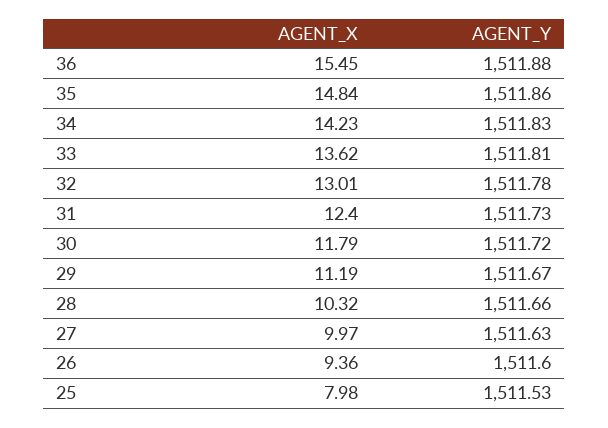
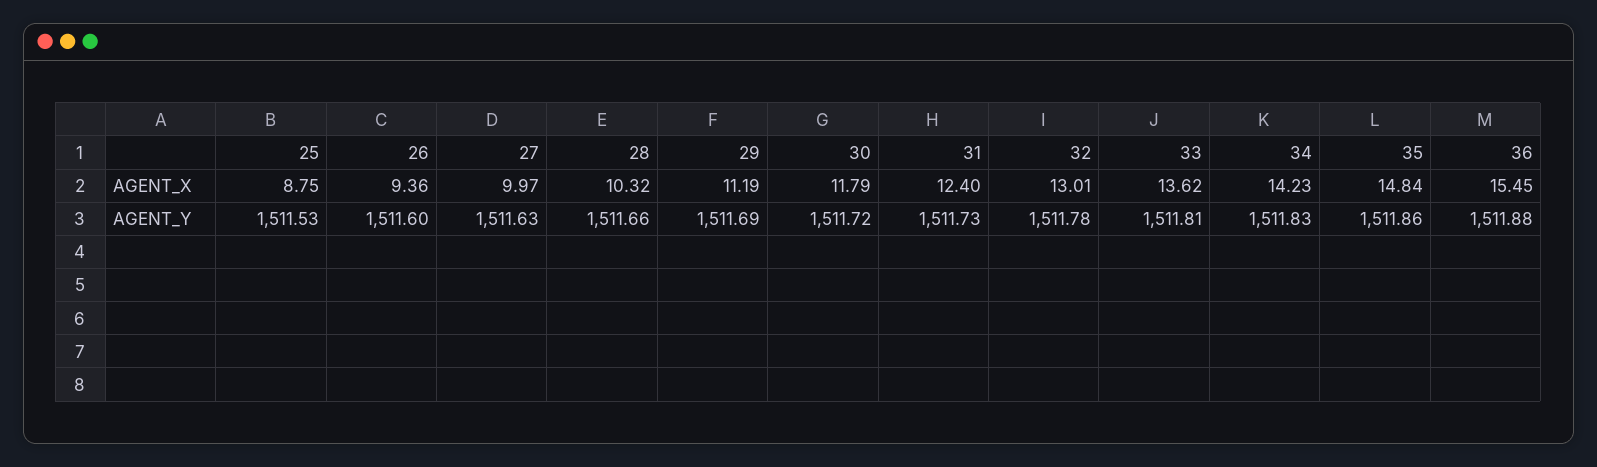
  {
    "AGENT_X": {
      "36": 15.45,
      "35": 14.84,
      "34": 14.23,
      "33": 13.62,
      "32": 13.01,
      "31": 12.4,
      "30": 11.79,
      "29": 11.19,
      "28": 10.32,
      "27": 9.97,
      "26": 9.36,
-     "25": 7.98
+     "25": 8.75
    },
    "AGENT_Y": {
      "36": 1511.88,
      "35": 1511.86,
      "34": 1511.83,
      "33": 1511.81,
      "32": 1511.78,
      "31": 1511.73,
      "30": 1511.72,
-     "29": 1511.67,
+     "29": 1511.69,
      "28": 1511.66,
      "27": 1511.63,
      "26": 1511.6,
      "25": 1511.53
    }
  }

